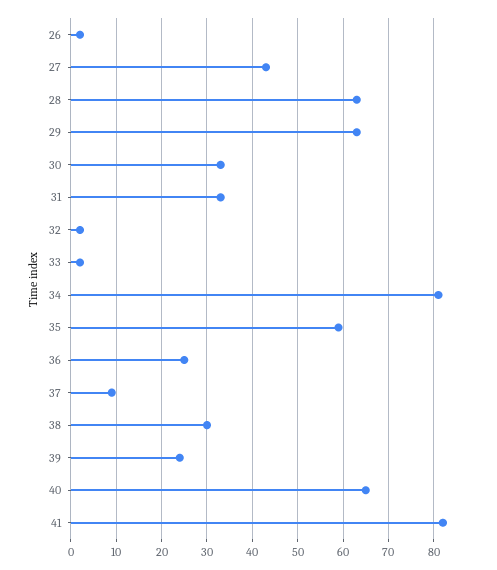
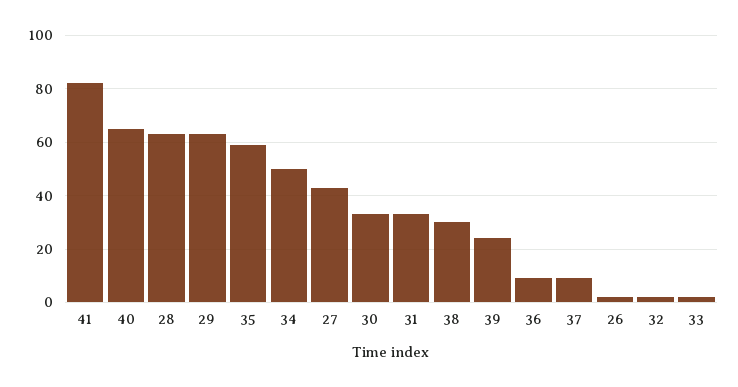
  {
    "26": 0,
    "27": 45,
    "28": 65,
    "29": 65,
    "30": 35,
    "31": 35,
    "32": 0,
    "33": 0,
-   "34": 80,
+   "34": 50,
    "35": 60,
-   "36": 25,
+   "36": 10,
    "37": 10,
    "38": 30,
    "39": 25,
    "40": 65,
    "41": 80
  }

